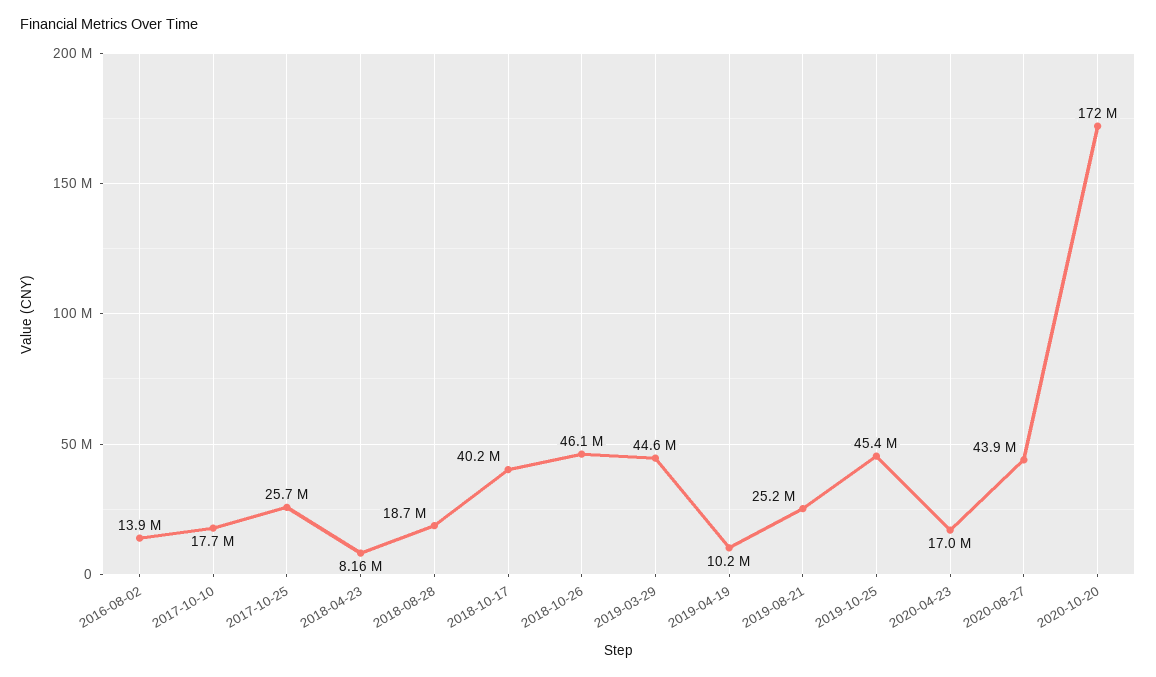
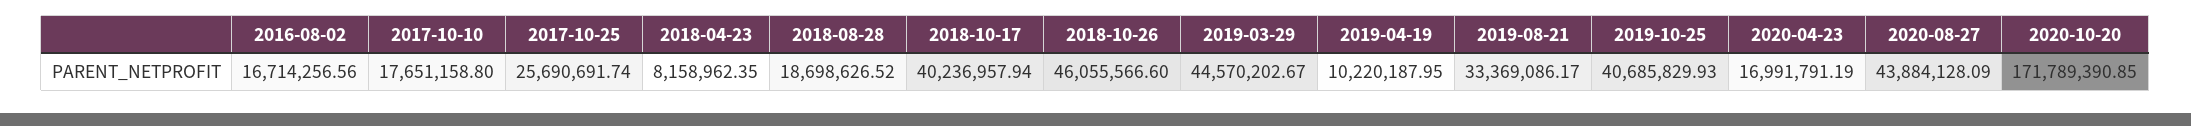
  {
-   "2016-08-02": 13900000,
+   "2016-08-02": 16714256.56,
    "2017-10-10": 17651158.8,
    "2017-10-25": 25690691.74,
    "2018-04-23": 8158962.35,
    "2018-08-28": 18698626.52,
    "2018-10-17": 40236957.94,
    "2018-10-26": 46055566.6,
    "2019-03-29": 44570202.67,
    "2019-04-19": 10220187.95,
-   "2019-08-21": 25200000,
+   "2019-08-21": 33369086.17,
-   "2019-10-25": 45400000,
+   "2019-10-25": 40685829.93,
    "2020-04-23": 16991791.19,
    "2020-08-27": 43884128.09,
    "2020-10-20": 171789390.85
  }

